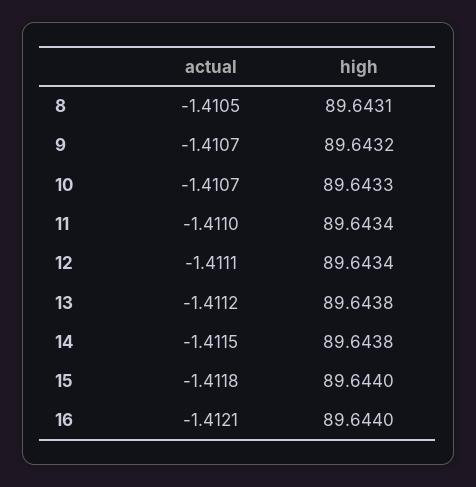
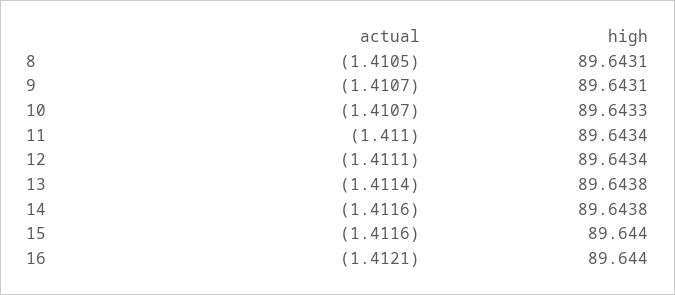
  {
    "actual": {
      "8": -1.4105,
      "9": -1.4107,
      "10": -1.4107,
      "11": -1.411,
      "12": -1.4111,
-     "13": -1.4112,
+     "13": -1.4114,
-     "14": -1.4115,
+     "14": -1.4116,
-     "15": -1.4118,
+     "15": -1.4116,
      "16": -1.4121
    },
    "high": {
      "8": 89.6431,
-     "9": 89.6432,
+     "9": 89.6431,
      "10": 89.6433,
      "11": 89.6434,
      "12": 89.6434,
      "13": 89.6438,
      "14": 89.6438,
      "15": 89.644,
      "16": 89.644
    }
  }

